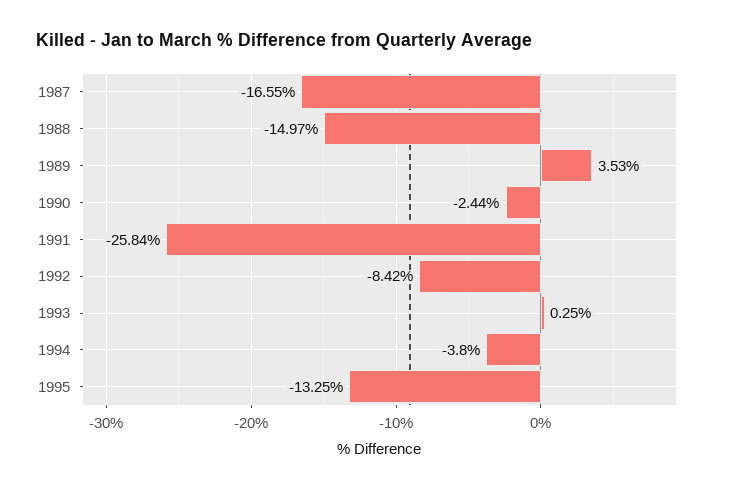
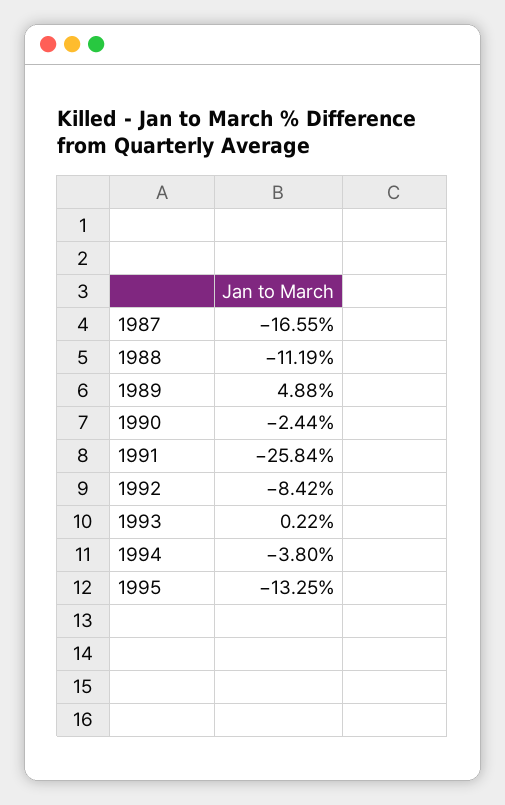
  {
    "1987": -16.55,
-   "1988": -14.97,
+   "1988": -11.19,
-   "1989": 3.53,
+   "1989": 4.88,
    "1990": -2.44,
    "1991": -25.84,
    "1992": -8.42,
-   "1993": 0.25,
+   "1993": 0.22,
    "1994": -3.8,
    "1995": -13.25
  }

